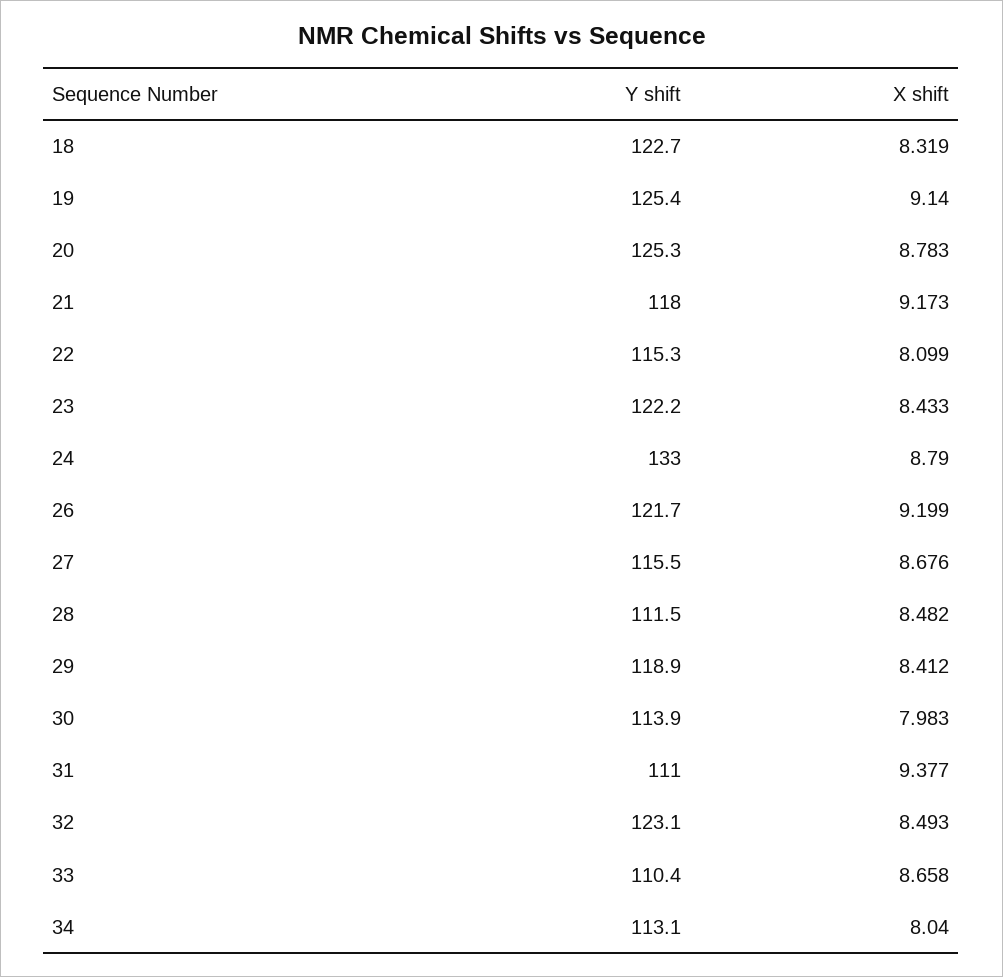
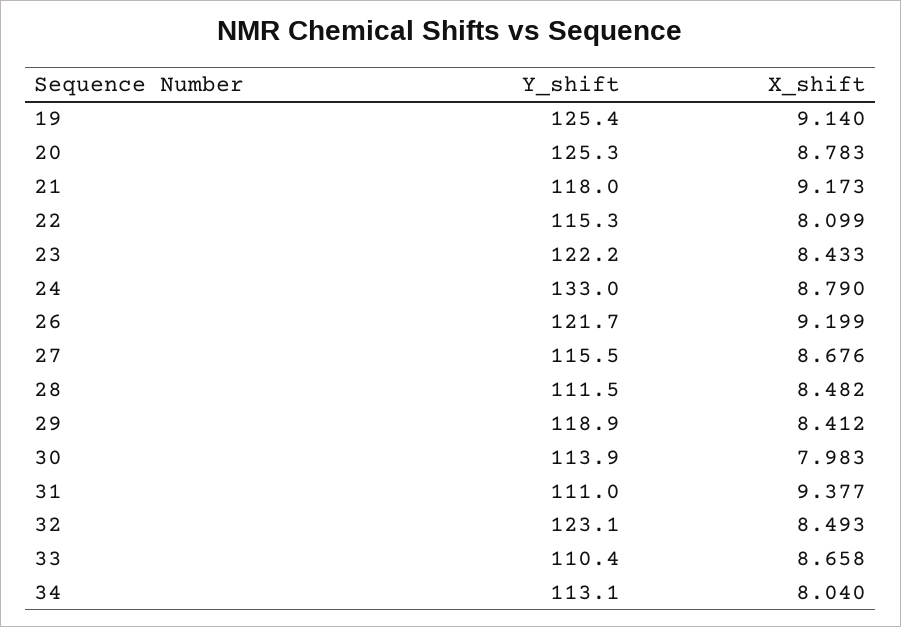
  {
    "Y shift": {
-     "18": 122.7,
      "19": 125.4,
      "20": 125.3,
      "21": 118,
      "22": 115.3,
      "23": 122.2,
      "24": 133,
      "26": 121.7,
      "27": 115.5,
      "28": 111.5,
      "29": 118.9,
      "30": 113.9,
      "31": 111,
      "32": 123.1,
      "33": 110.4,
      "34": 113.1
    },
    "X shift": {
-     "18": 8.319,
      "19": 9.14,
      "20": 8.783,
      "21": 9.173,
      "22": 8.099,
      "23": 8.433,
      "24": 8.79,
      "26": 9.199,
      "27": 8.676,
      "28": 8.482,
      "29": 8.412,
      "30": 7.983,
      "31": 9.377,
      "32": 8.493,
      "33": 8.658,
      "34": 8.04
    }
  }

